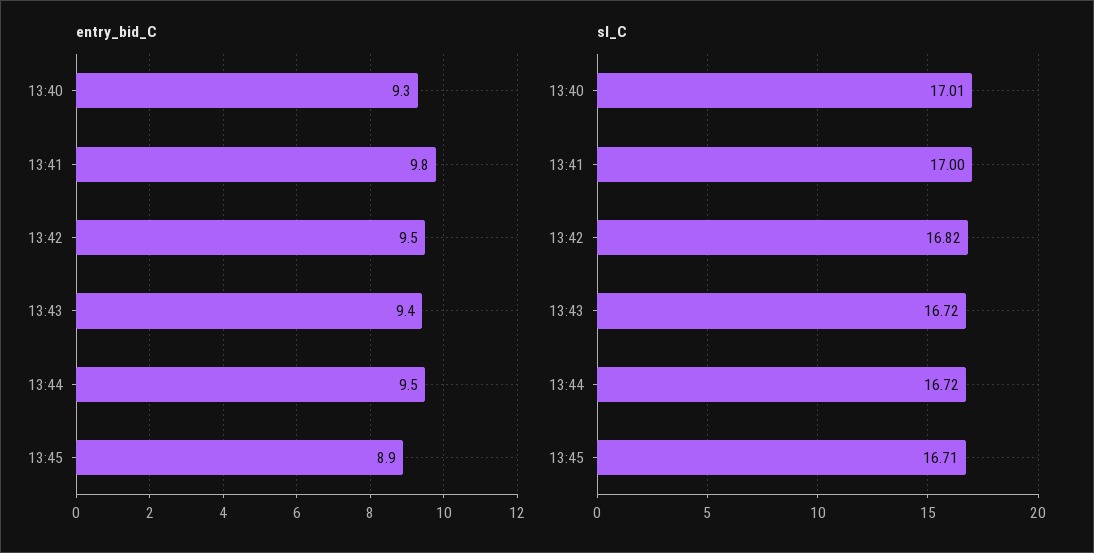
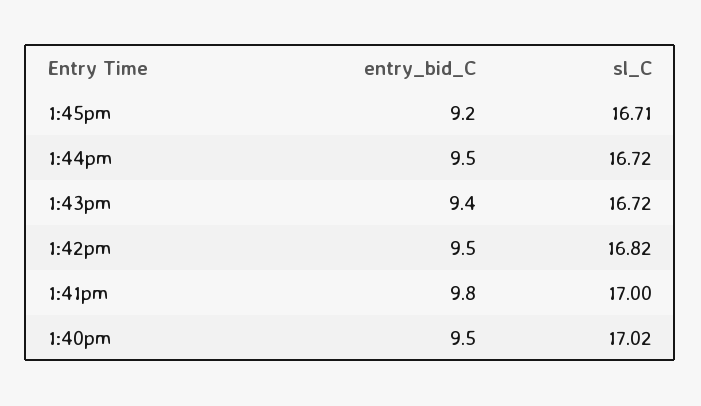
  {
    "entry_bid_C": {
-     "13:40": 9.3,
+     "13:40": 9.5,
      "13:41": 9.8,
      "13:42": 9.5,
      "13:43": 9.4,
      "13:44": 9.5,
-     "13:45": 8.9
+     "13:45": 9.2
    },
    "sl_C": {
-     "13:40": 17.01,
+     "13:40": 17.02,
      "13:41": 17,
      "13:42": 16.82,
      "13:43": 16.72,
      "13:44": 16.72,
      "13:45": 16.71
    }
  }

